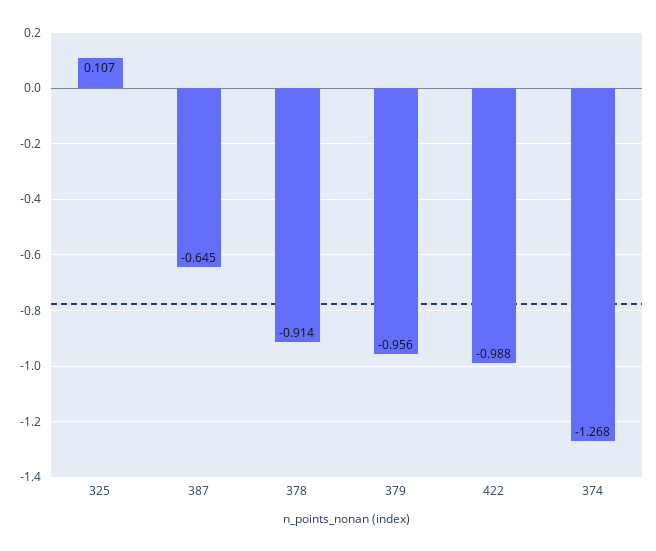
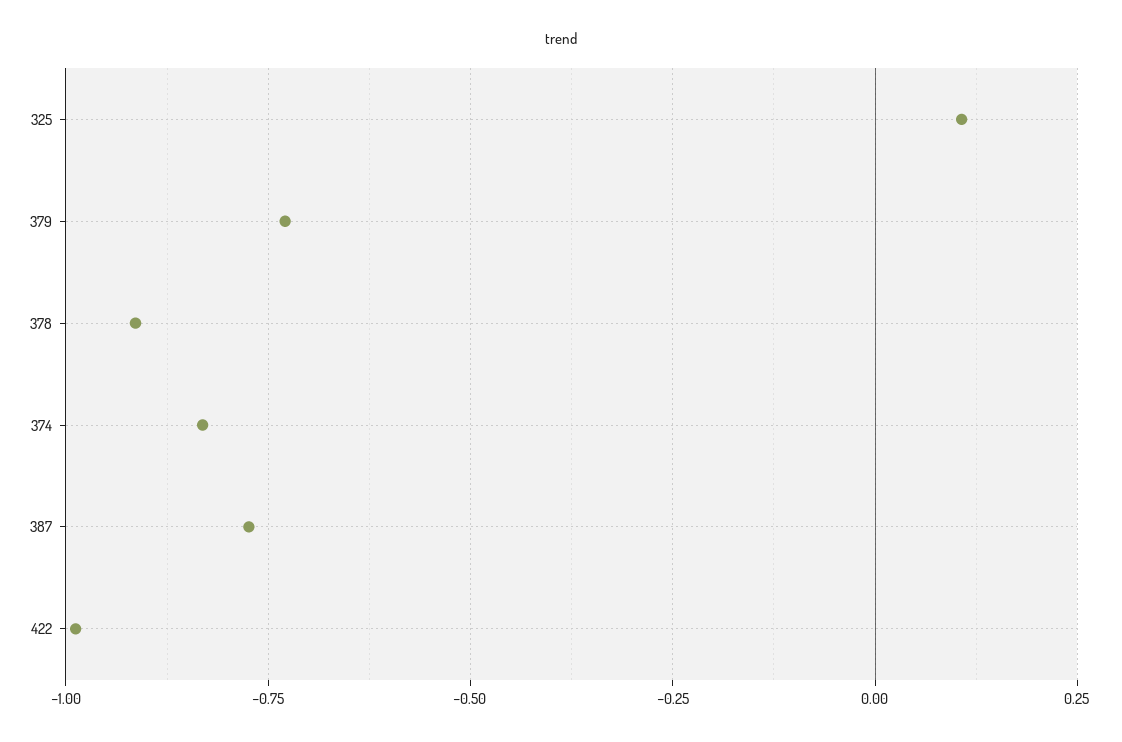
  {
    "325": 0.107,
-   "387": -0.645,
+   "387": -0.775,
    "378": -0.914,
-   "379": -0.956,
+   "379": -0.725,
    "422": -0.988,
-   "374": -1.268
+   "374": -0.825
  }

